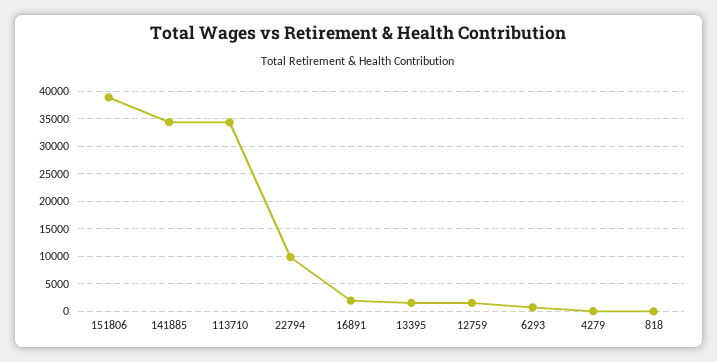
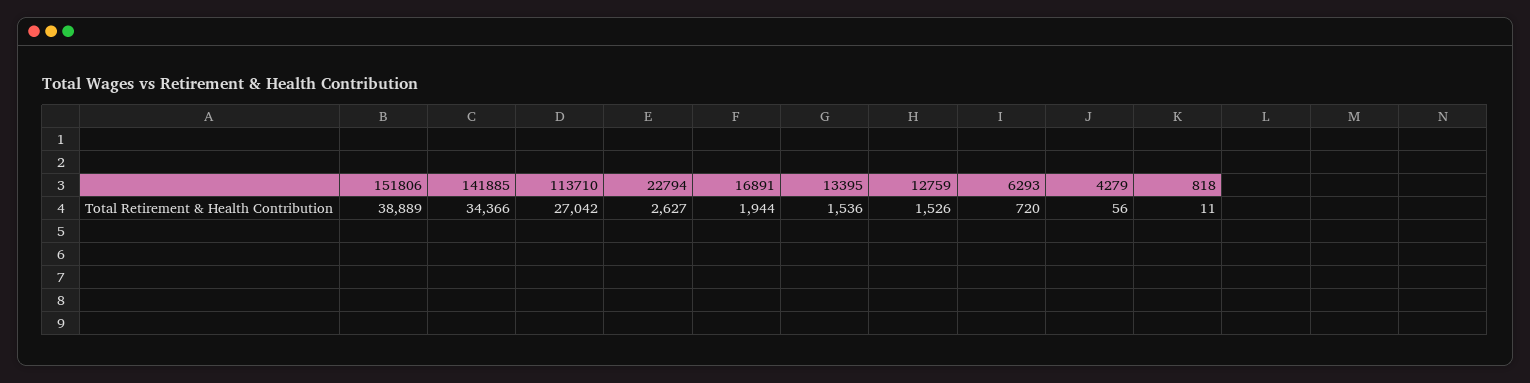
  {
    "151806": 38889,
    "141885": 34366,
-   "113710": 35000,
+   "113710": 27042,
-   "22794": 10000,
+   "22794": 2627,
    "16891": 1944,
    "13395": 1536,
    "12759": 1526,
    "6293": 720,
    "4279": 56,
    "818": 11
  }

